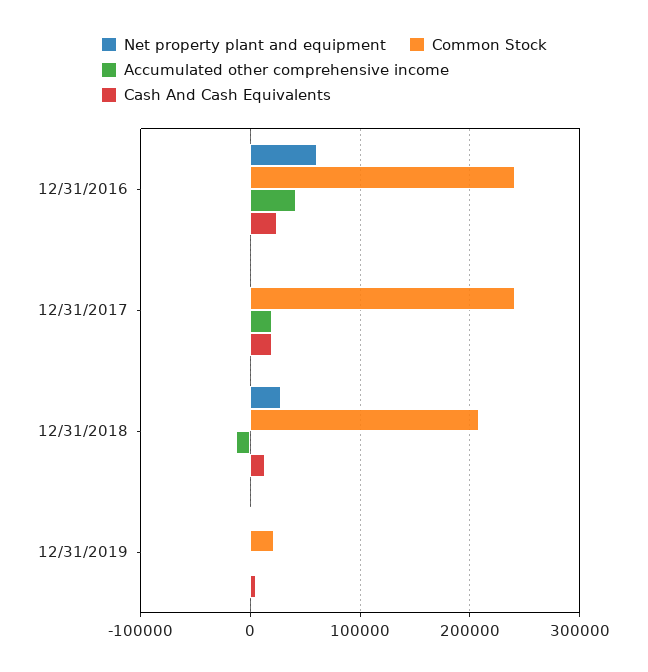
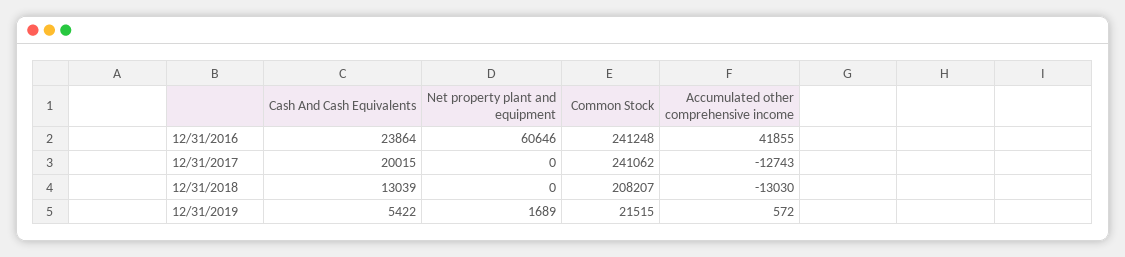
  {
    "Net property plant and equipment": {
      "12/31/2016": 60646,
      "12/31/2017": 0,
-     "12/31/2018": 30000,
+     "12/31/2018": 0,
      "12/31/2019": 1689
    },
    "Common Stock": {
      "12/31/2016": 241248,
      "12/31/2017": 241062,
      "12/31/2018": 208207,
      "12/31/2019": 21515
    },
    "Accumulated other comprehensive income": {
      "12/31/2016": 41855,
-     "12/31/2017": 20000,
+     "12/31/2017": -12743,
      "12/31/2018": -13030,
      "12/31/2019": 572
    },
    "Cash And Cash Equivalents": {
      "12/31/2016": 23864,
      "12/31/2017": 20015,
      "12/31/2018": 13039,
      "12/31/2019": 5422
    }
  }

